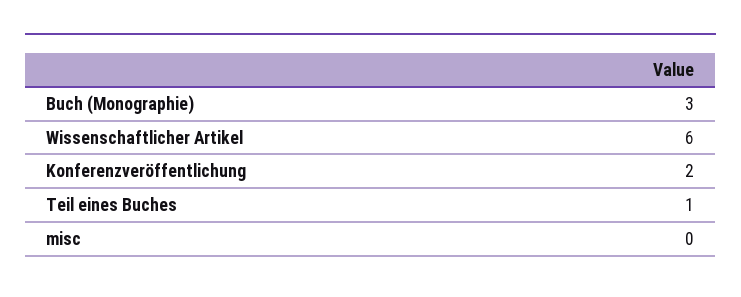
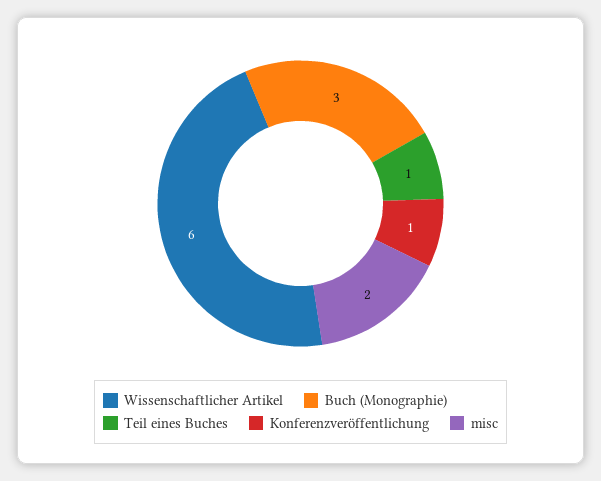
  {
    "Buch (Monographie)": 3,
    "Wissenschaftlicher Artikel": 6,
-   "Konferenzveröffentlichung": 2,
+   "Konferenzveröffentlichung": 1,
    "Teil eines Buches": 1,
-   "misc": 0
+   "misc": 2
  }

